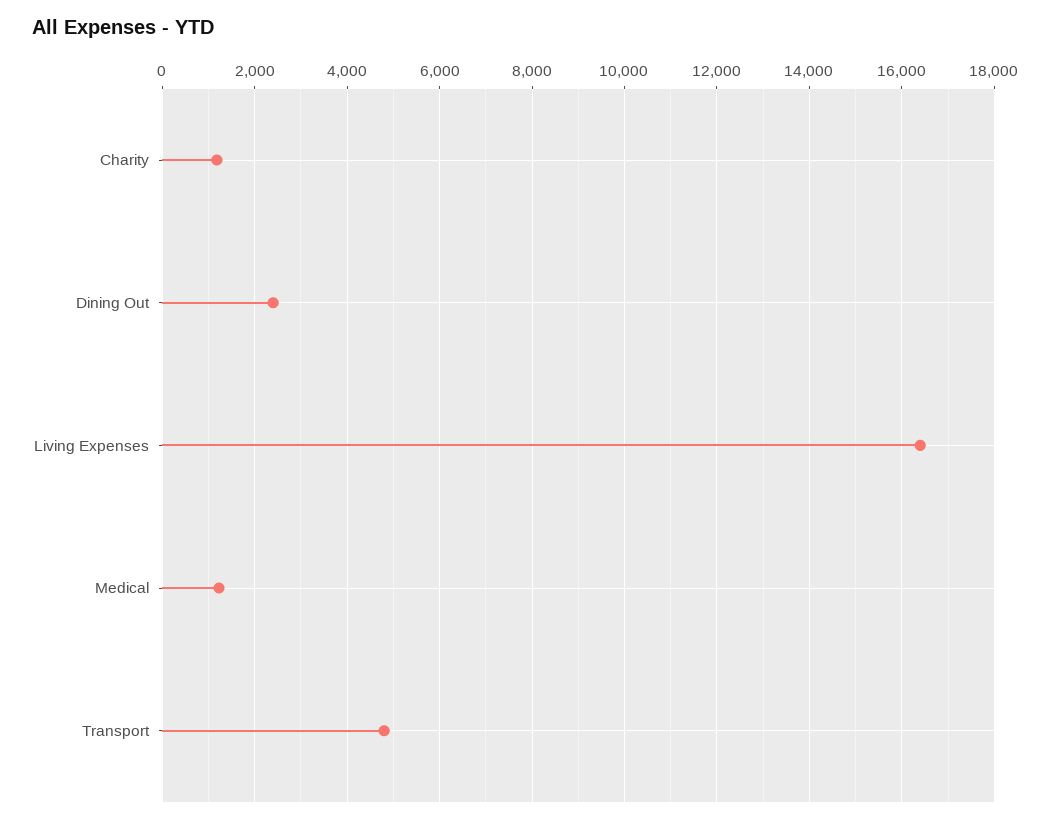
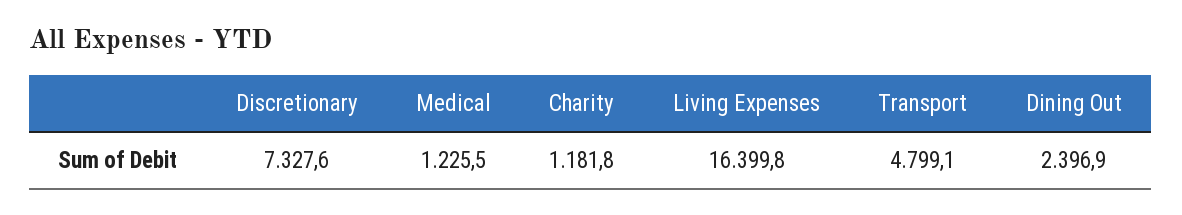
  {
    "Charity": 1181.8,
    "Dining Out": 2396.9,
    "Living Expenses": 16399.8,
    "Medical": 1225.5,
-   "Transport": 4799.1
+   "Transport": 4799.1,
+   "Discretionary": 7327.6
  }

